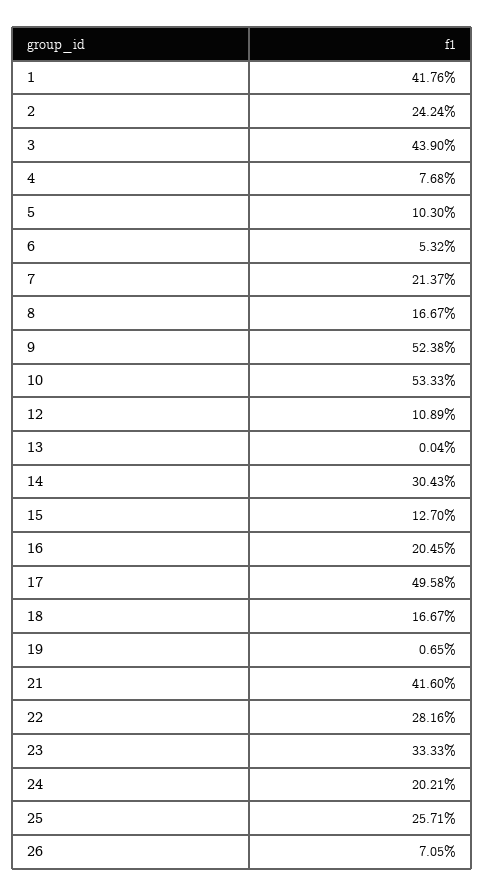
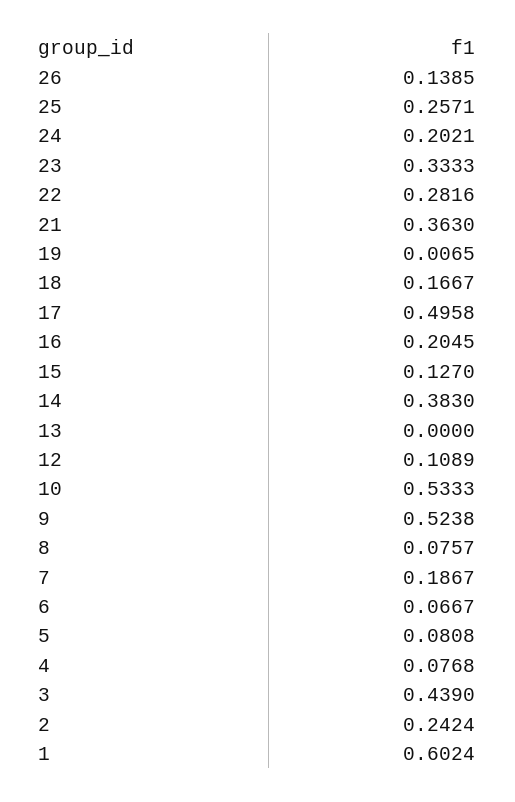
  {
-   "1": 0.4176,
+   "1": 0.6024,
    "2": 0.2424,
    "3": 0.439,
    "4": 0.0768,
-   "5": 0.103,
+   "5": 0.0808,
-   "6": 0.0532,
+   "6": 0.0667,
-   "7": 0.2137,
+   "7": 0.1867,
-   "8": 0.1667,
+   "8": 0.0757,
    "9": 0.5238,
    "10": 0.5333,
    "12": 0.1089,
-   "13": 0.0004,
+   "13": 0,
-   "14": 0.3043,
+   "14": 0.383,
    "15": 0.127,
    "16": 0.2045,
    "17": 0.4958,
    "18": 0.1667,
    "19": 0.0065,
-   "21": 0.416,
+   "21": 0.363,
    "22": 0.2816,
    "23": 0.3333,
    "24": 0.2021,
    "25": 0.2571,
-   "26": 0.0705
+   "26": 0.1385
  }

